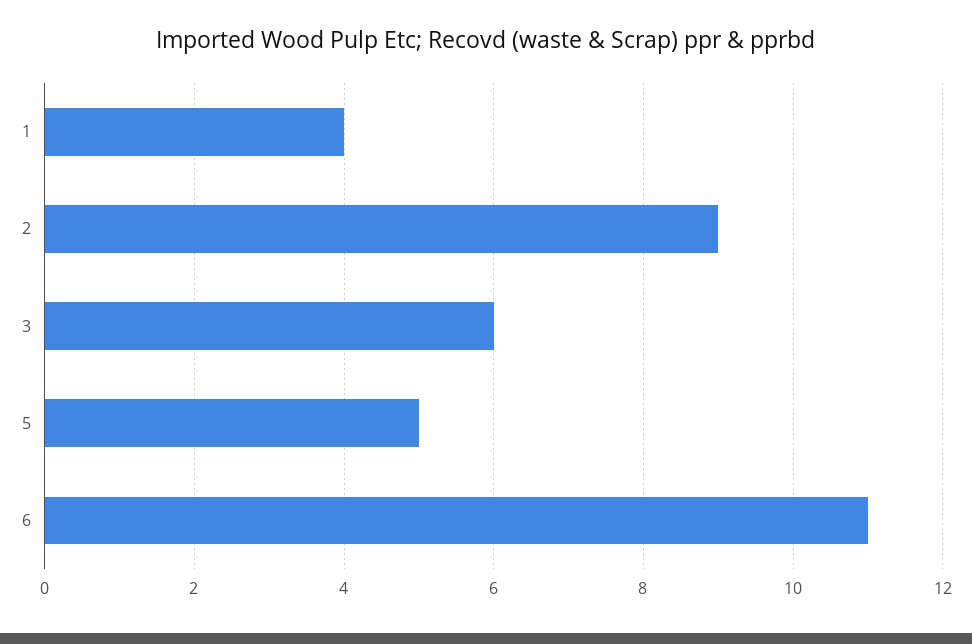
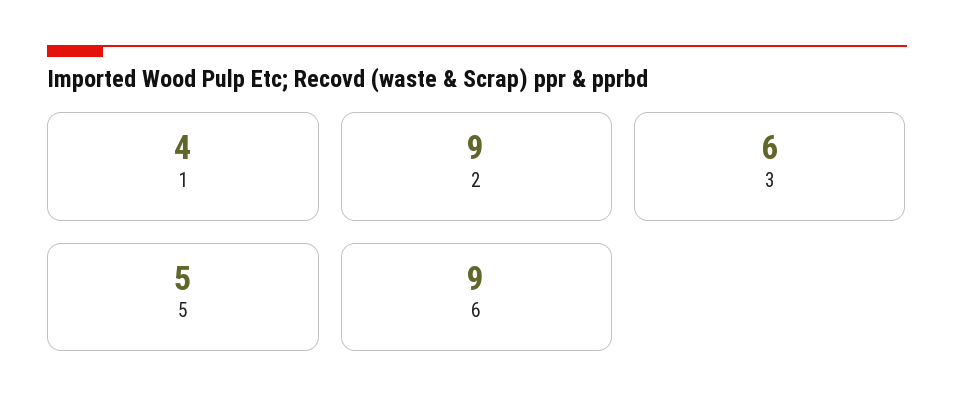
  {
    "1": 4,
    "2": 9,
    "3": 6,
    "5": 5,
-   "6": 11
+   "6": 9
  }

